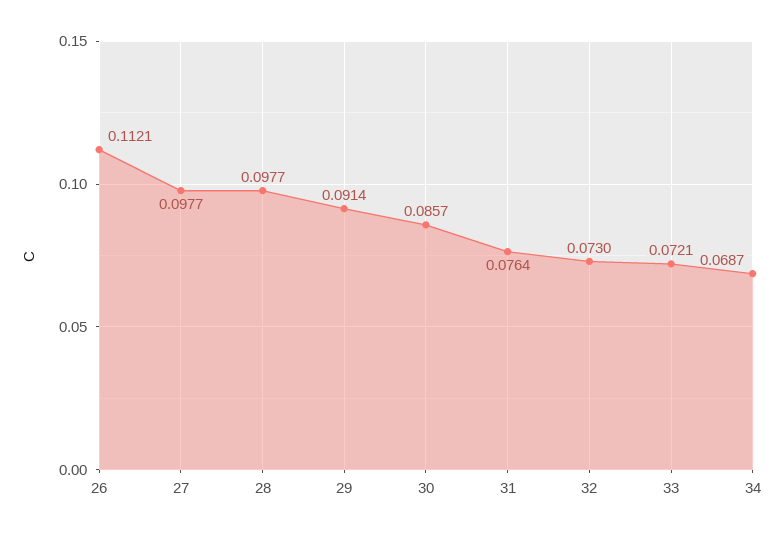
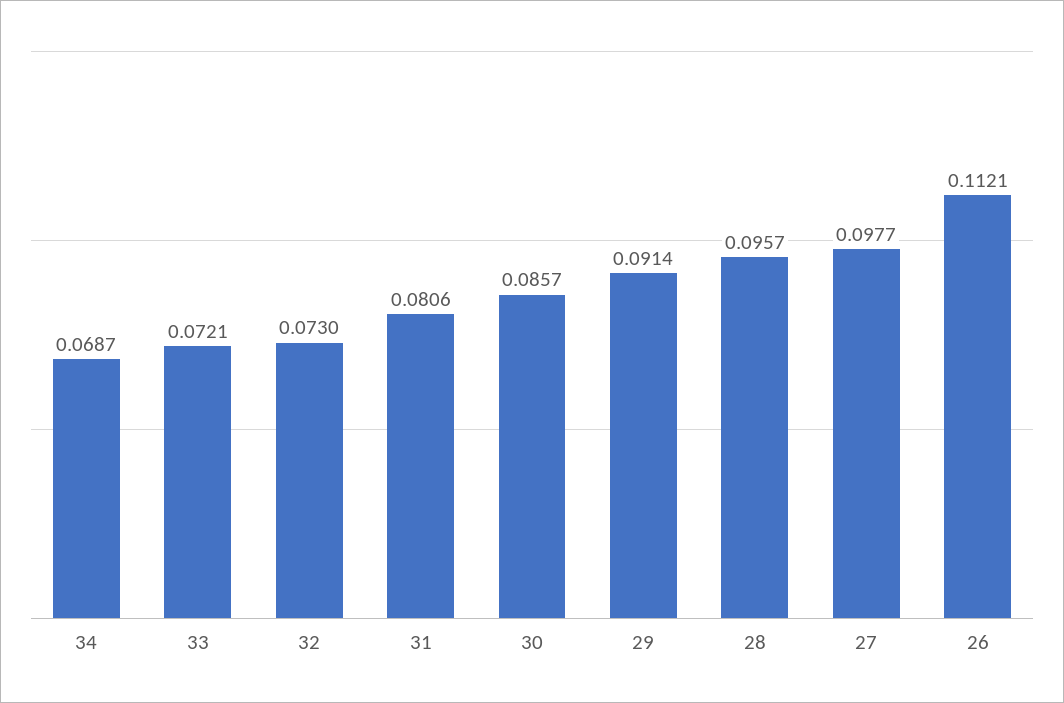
  {
    "26": 0.1121,
    "27": 0.0977,
-   "28": 0.0977,
+   "28": 0.0957,
    "29": 0.0914,
    "30": 0.0857,
-   "31": 0.0764,
+   "31": 0.0806,
    "32": 0.073,
    "33": 0.0721,
    "34": 0.0687
  }

